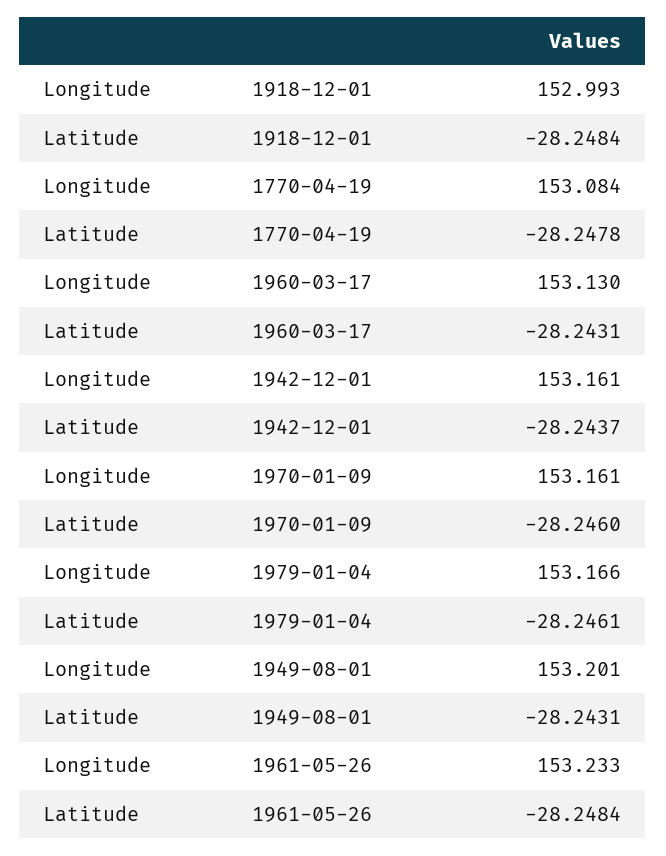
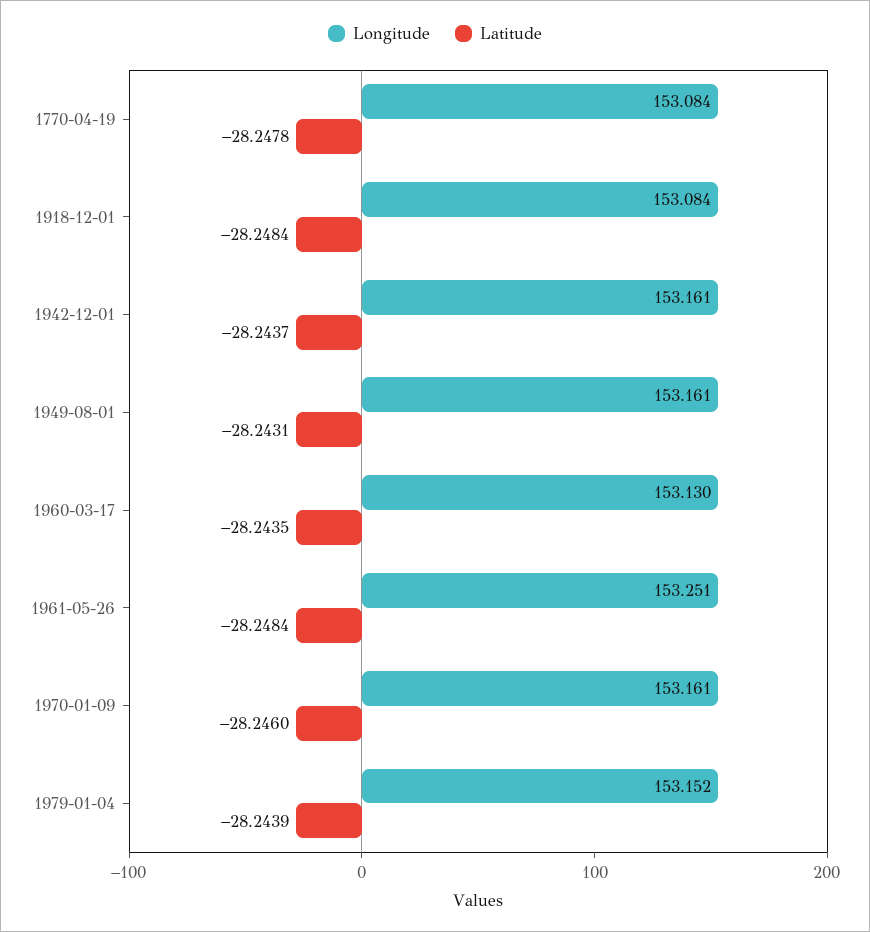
  {
    "Longitude": {
-     "1918-12-01": 152.993,
+     "1918-12-01": 153.084,
      "1770-04-19": 153.084,
      "1960-03-17": 153.13,
      "1942-12-01": 153.161,
      "1970-01-09": 153.161,
-     "1979-01-04": 153.166,
+     "1979-01-04": 153.152,
-     "1949-08-01": 153.201,
+     "1949-08-01": 153.161,
-     "1961-05-26": 153.233
+     "1961-05-26": 153.251
    },
    "Latitude": {
      "1918-12-01": -28.2484,
      "1770-04-19": -28.2478,
-     "1960-03-17": -28.2431,
+     "1960-03-17": -28.2435,
      "1942-12-01": -28.2437,
      "1970-01-09": -28.246,
-     "1979-01-04": -28.2461,
+     "1979-01-04": -28.2439,
      "1949-08-01": -28.2431,
      "1961-05-26": -28.2484
    }
  }

